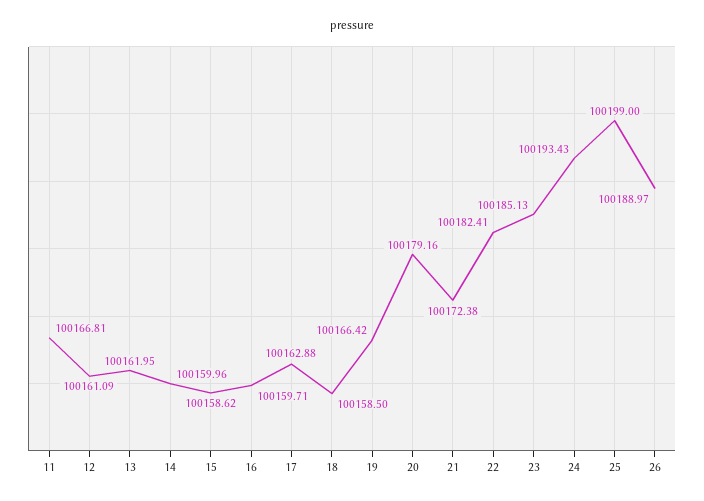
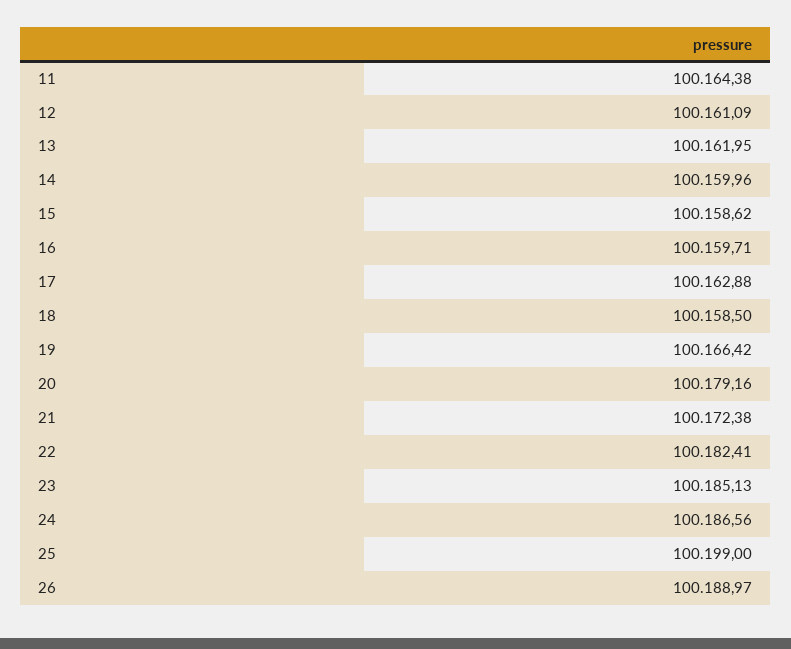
  {
-   "11": 100166.81,
+   "11": 100164.38,
    "12": 100161.09,
    "13": 100161.95,
    "14": 100159.96,
    "15": 100158.62,
    "16": 100159.71,
    "17": 100162.88,
    "18": 100158.5,
    "19": 100166.42,
    "20": 100179.16,
    "21": 100172.38,
    "22": 100182.41,
    "23": 100185.13,
-   "24": 100193.43,
+   "24": 100186.56,
    "25": 100199,
    "26": 100188.97
  }

